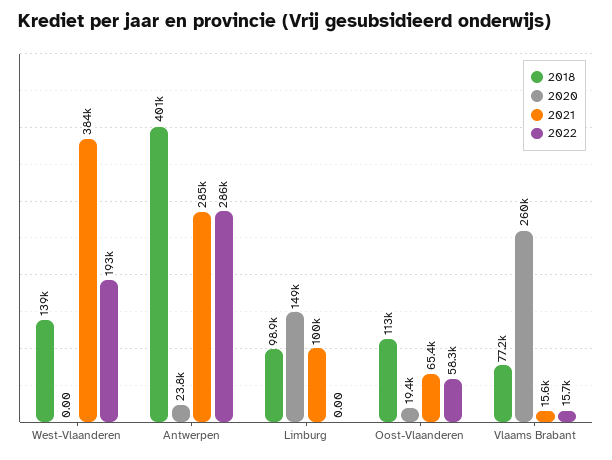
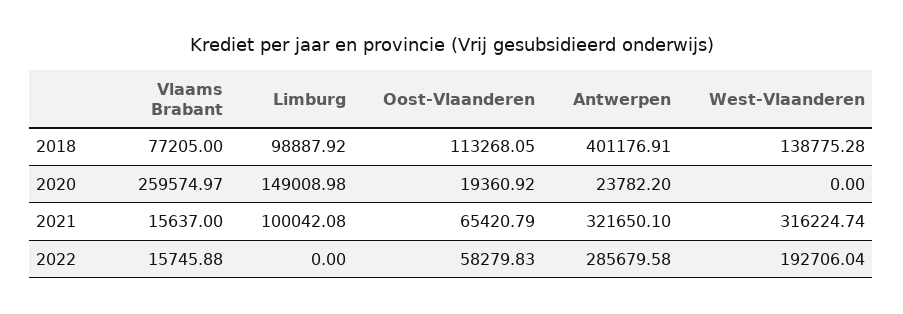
  {
    "2018": {
      "West-Vlaanderen": 138775.28,
      "Antwerpen": 401176.91,
      "Limburg": 98887.92,
      "Oost-Vlaanderen": 113268.05,
      "Vlaams Brabant": 77205
    },
    "2020": {
      "West-Vlaanderen": 0,
      "Antwerpen": 23782.2,
      "Limburg": 149008.98,
      "Oost-Vlaanderen": 19360.92,
      "Vlaams Brabant": 259574.97
    },
    "2021": {
-     "West-Vlaanderen": 384000,
+     "West-Vlaanderen": 316224.74,
-     "Antwerpen": 285000,
+     "Antwerpen": 321650.1,
      "Limburg": 100042.08,
      "Oost-Vlaanderen": 65420.79,
      "Vlaams Brabant": 15637
    },
    "2022": {
      "West-Vlaanderen": 192706.04,
      "Antwerpen": 285679.58,
      "Limburg": 0,
      "Oost-Vlaanderen": 58279.83,
      "Vlaams Brabant": 15745.88
    }
  }

